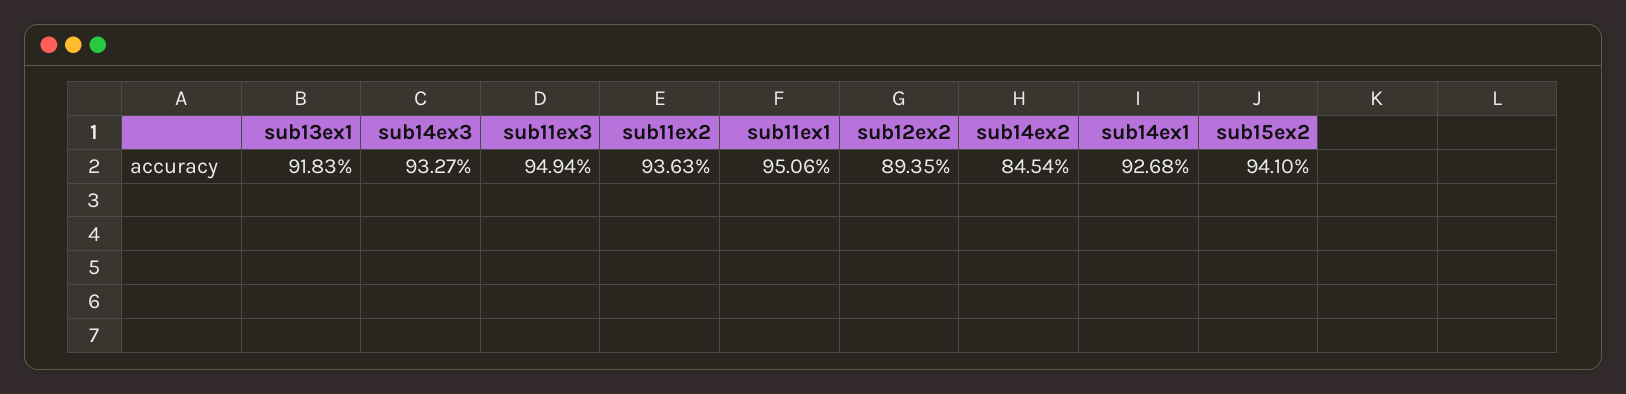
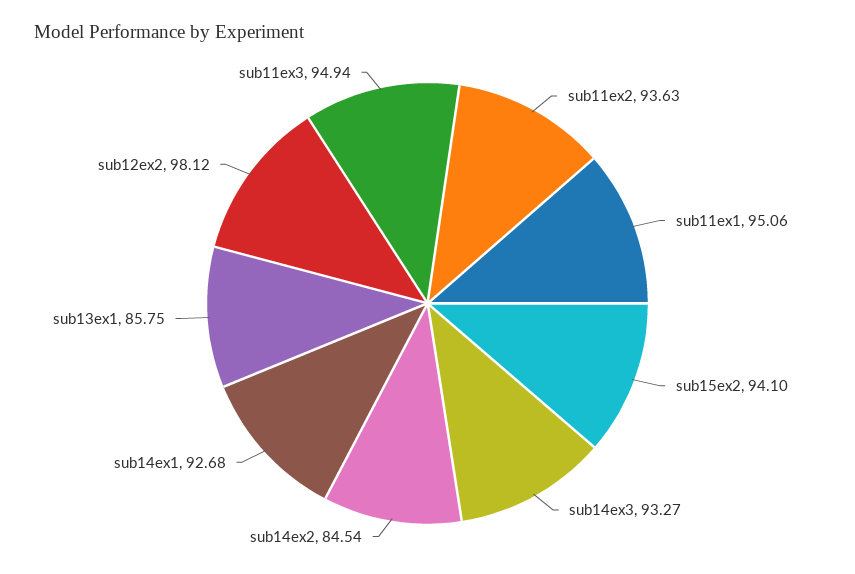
  {
-   "sub13ex1": 91.83,
+   "sub13ex1": 85.75,
    "sub14ex3": 93.27,
    "sub11ex3": 94.94,
    "sub11ex2": 93.63,
    "sub11ex1": 95.06,
-   "sub12ex2": 89.35,
+   "sub12ex2": 98.12,
    "sub14ex2": 84.54,
    "sub14ex1": 92.68,
    "sub15ex2": 94.1
  }

